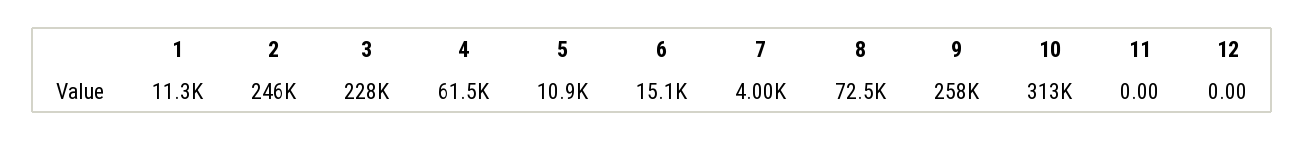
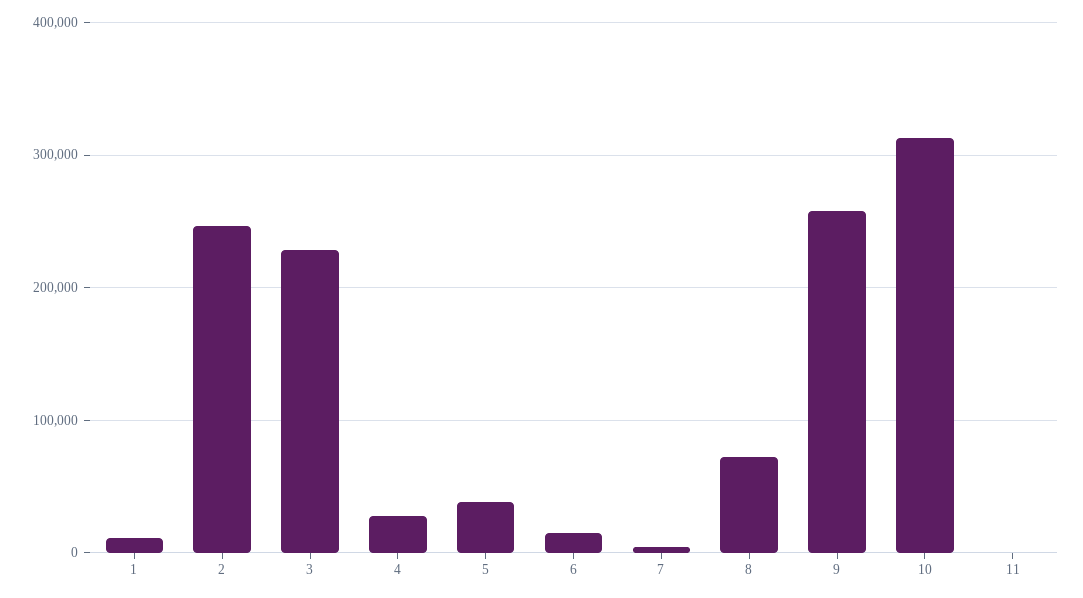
  {
    "1": 11300,
    "2": 246000,
    "3": 228000,
-   "4": 61500,
+   "4": 30000,
-   "5": 10900,
+   "5": 40000,
    "6": 15100,
    "7": 4000,
    "8": 72500,
    "9": 258000,
    "10": 313000,
-   "11": 0,
+   "11": 0
-   "12": 0
  }

